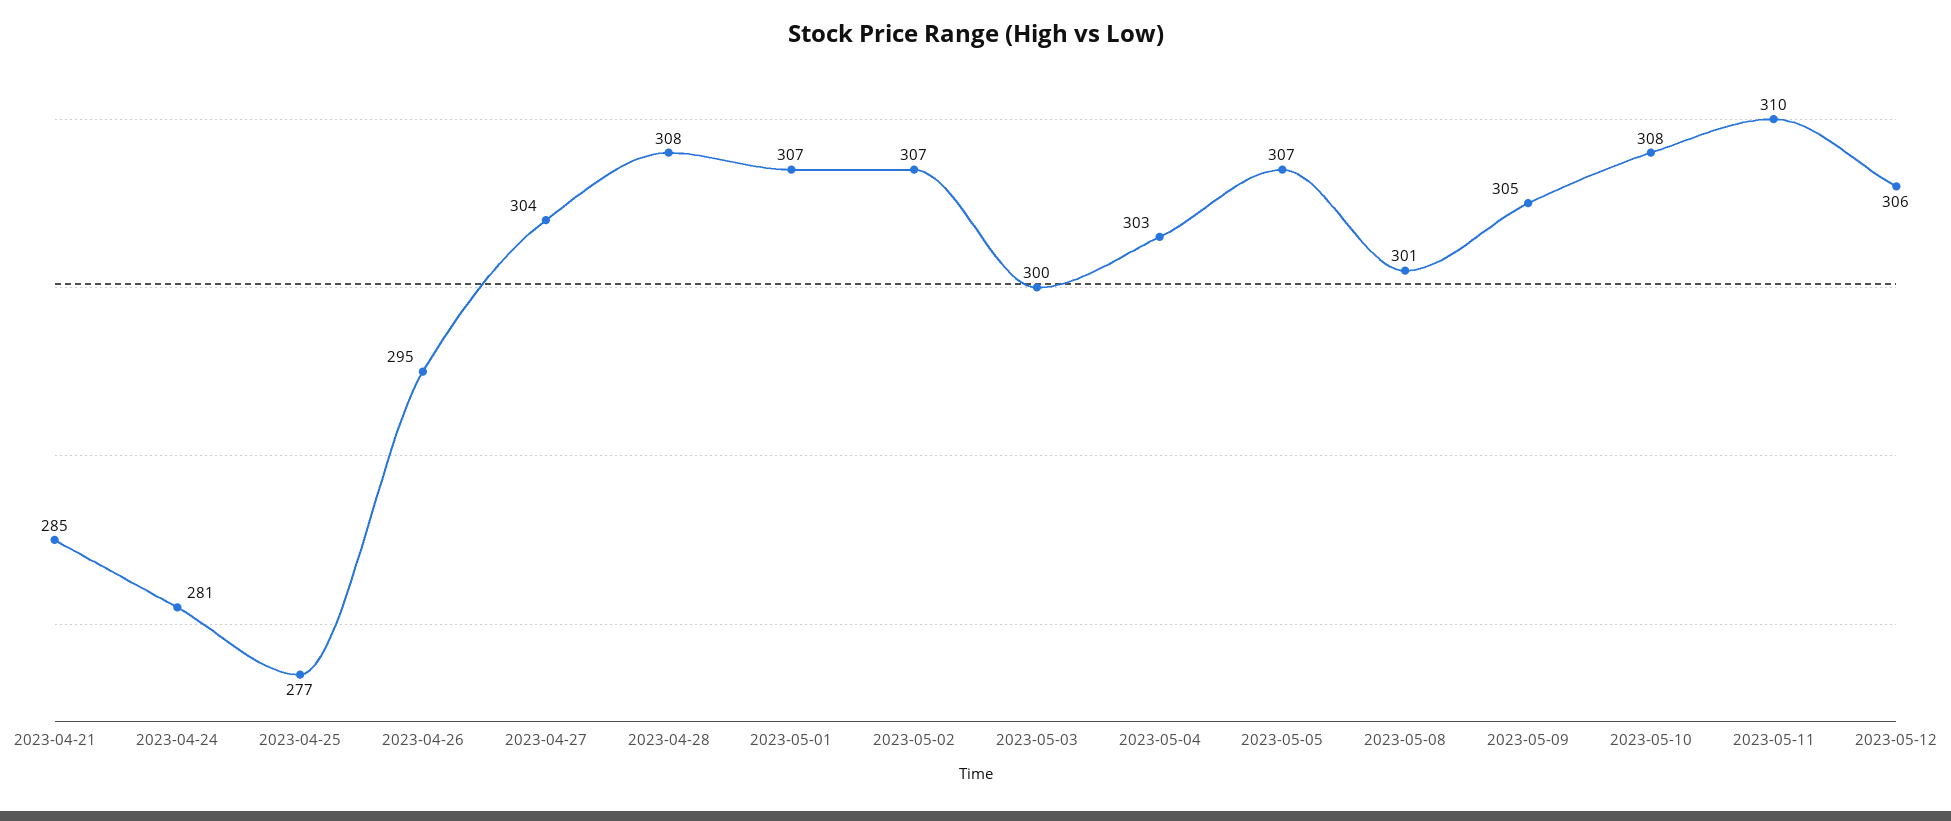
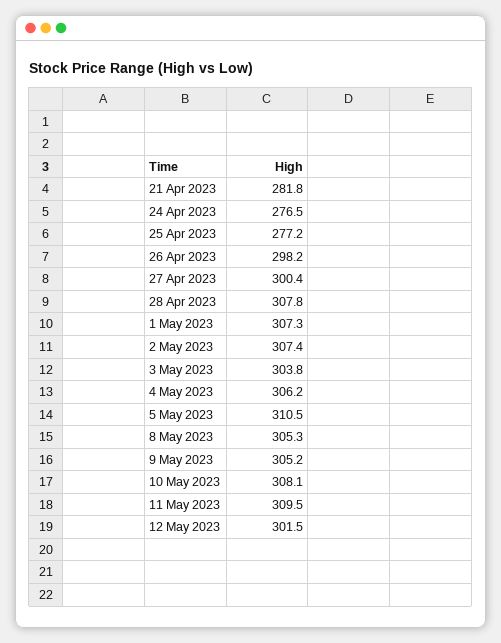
  {
-   "2023-04-21": 285,
+   "2023-04-21": 281.8,
-   "2023-04-24": 281,
+   "2023-04-24": 276.5,
    "2023-04-25": 277.2,
-   "2023-04-26": 295,
+   "2023-04-26": 298.2,
-   "2023-04-27": 304,
+   "2023-04-27": 300.4,
    "2023-04-28": 307.8,
    "2023-05-01": 307.3,
    "2023-05-02": 307.4,
-   "2023-05-03": 300,
+   "2023-05-03": 303.8,
-   "2023-05-04": 303,
+   "2023-05-04": 306.2,
-   "2023-05-05": 307,
+   "2023-05-05": 310.5,
-   "2023-05-08": 301,
+   "2023-05-08": 305.3,
    "2023-05-09": 305.2,
    "2023-05-10": 308.1,
    "2023-05-11": 309.5,
-   "2023-05-12": 306
+   "2023-05-12": 301.5
  }

